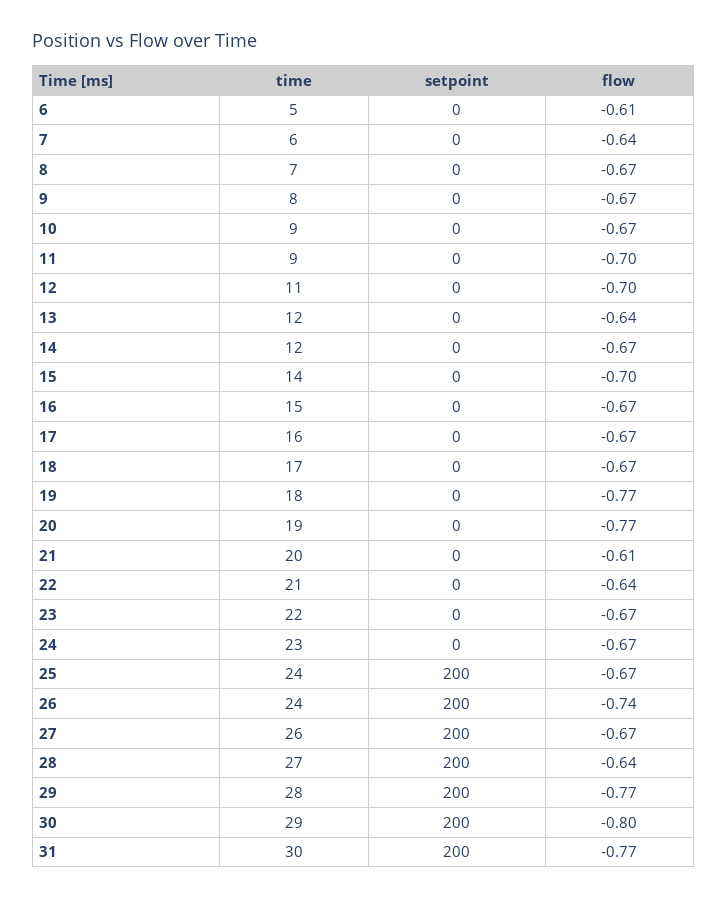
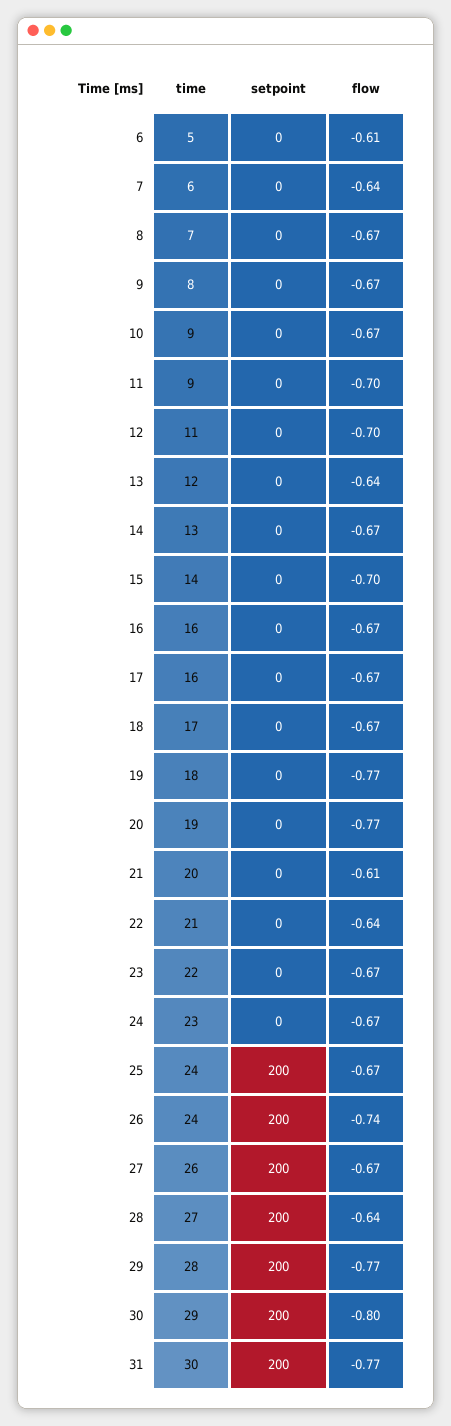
  {
    "time": {
      "6": 5,
      "7": 6,
      "8": 7,
      "9": 8,
      "10": 9,
      "11": 9,
      "12": 11,
      "13": 12,
-     "14": 12,
+     "14": 13,
      "15": 14,
-     "16": 15,
+     "16": 16,
      "17": 16,
      "18": 17,
      "19": 18,
      "20": 19,
      "21": 20,
      "22": 21,
      "23": 22,
      "24": 23,
      "25": 24,
      "26": 24,
      "27": 26,
      "28": 27,
      "29": 28,
      "30": 29,
      "31": 30
    },
    "setpoint": {
      "6": 0,
      "7": 0,
      "8": 0,
      "9": 0,
      "10": 0,
      "11": 0,
      "12": 0,
      "13": 0,
      "14": 0,
      "15": 0,
      "16": 0,
      "17": 0,
      "18": 0,
      "19": 0,
      "20": 0,
      "21": 0,
      "22": 0,
      "23": 0,
      "24": 0,
      "25": 200,
      "26": 200,
      "27": 200,
      "28": 200,
      "29": 200,
      "30": 200,
      "31": 200
    },
    "flow": {
      "6": -0.61,
      "7": -0.64,
      "8": -0.67,
      "9": -0.67,
      "10": -0.67,
      "11": -0.7,
      "12": -0.7,
      "13": -0.64,
      "14": -0.67,
      "15": -0.7,
      "16": -0.67,
      "17": -0.67,
      "18": -0.67,
      "19": -0.77,
      "20": -0.77,
      "21": -0.61,
      "22": -0.64,
      "23": -0.67,
      "24": -0.67,
      "25": -0.67,
      "26": -0.74,
      "27": -0.67,
      "28": -0.64,
      "29": -0.77,
      "30": -0.8,
      "31": -0.77
    }
  }

